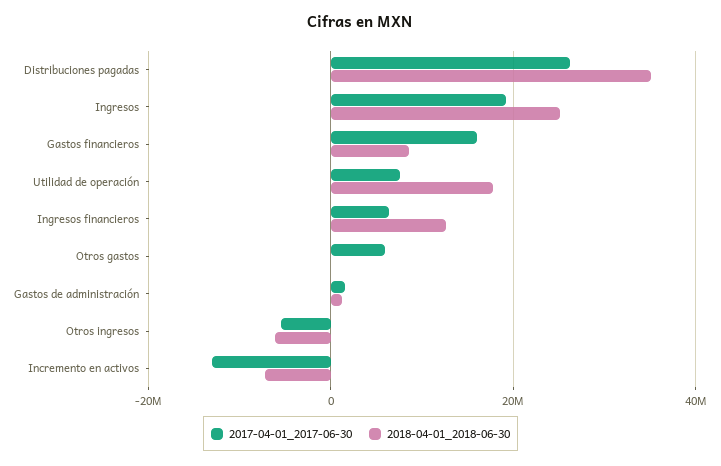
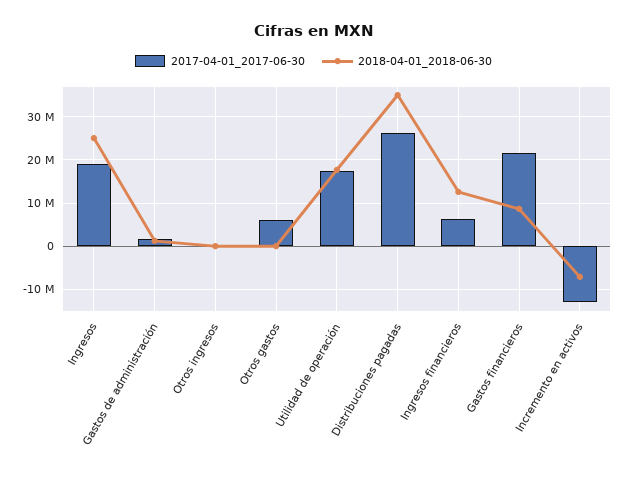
  {
    "2017-04-01_2017-06-30": {
      "Distribuciones pagadas": 26000000,
      "Ingresos": 20000000,
-     "Gastos financieros": 16000000,
+     "Gastos financieros": 22000000,
-     "Utilidad de operación": 8000000,
+     "Utilidad de operación": 18000000,
      "Ingresos financieros": 6000000,
      "Otros gastos": 6000000,
      "Gastos de administración": 2000000,
-     "Otros ingresos": -6000000,
+     "Otros ingresos": 0,
      "Incremento en activos": -14000000
    },
    "2018-04-01_2018-06-30": {
      "Distribuciones pagadas": 36000000,
      "Ingresos": 26000000,
      "Gastos financieros": 8000000,
      "Utilidad de operación": 18000000,
      "Ingresos financieros": 12000000,
      "Otros gastos": 0,
      "Gastos de administración": 2000000,
-     "Otros ingresos": -6000000,
+     "Otros ingresos": 0,
      "Incremento en activos": -8000000
    }
  }

